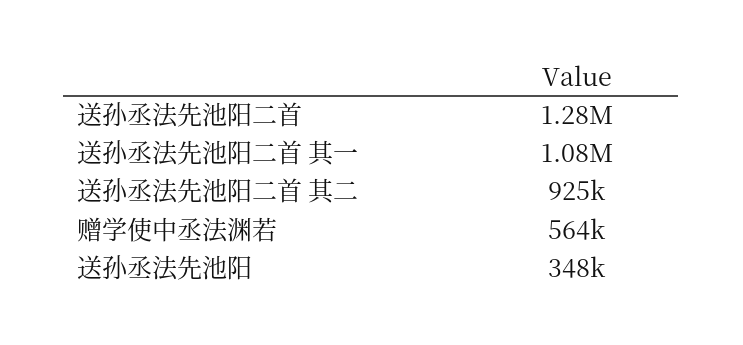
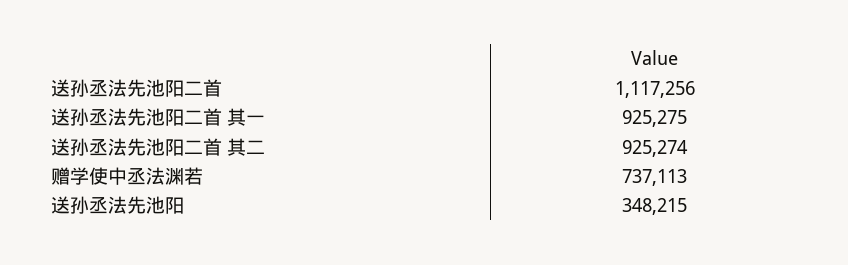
  {
-   "送孙丞法先池阳二首": 1280000,
+   "送孙丞法先池阳二首": 1117256,
-   "送孙丞法先池阳二首 其一": 1080000,
+   "送孙丞法先池阳二首 其一": 925275,
    "送孙丞法先池阳二首 其二": 925274,
-   "赠学使中丞法渊若": 564000,
+   "赠学使中丞法渊若": 737113,
    "送孙丞法先池阳": 348215
  }

